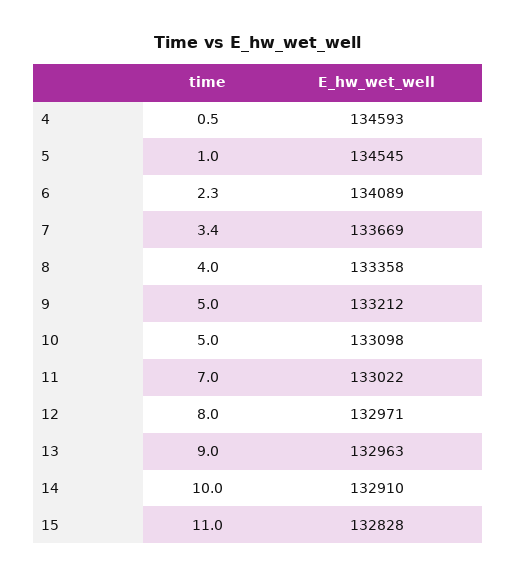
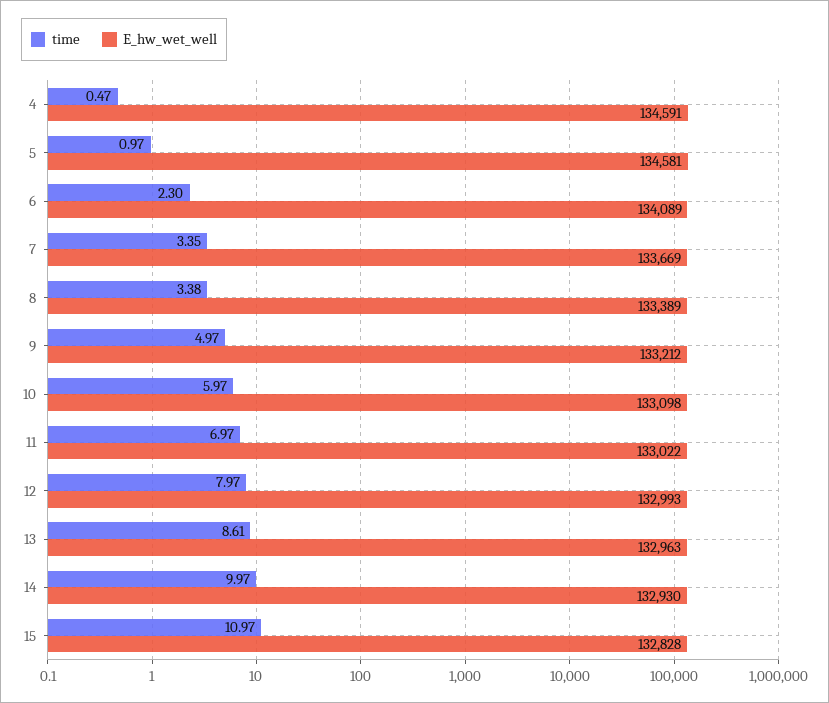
  {
    "time": {
      "4": 0.47,
      "5": 0.97,
      "6": 2.3,
      "7": 3.35,
-     "8": 4,
+     "8": 3.38,
      "9": 4.97,
-     "10": 5,
+     "10": 5.97,
      "11": 6.97,
      "12": 7.97,
-     "13": 9,
+     "13": 8.61,
      "14": 9.97,
      "15": 10.97
    },
    "E_hw_wet_well": {
-     "4": 134593,
+     "4": 134591,
-     "5": 134545,
+     "5": 134581,
      "6": 134089,
      "7": 133669,
-     "8": 133358,
+     "8": 133389,
      "9": 133212,
      "10": 133098,
      "11": 133022,
-     "12": 132971,
+     "12": 132993,
      "13": 132963,
-     "14": 132910,
+     "14": 132930,
      "15": 132828
    }
  }

